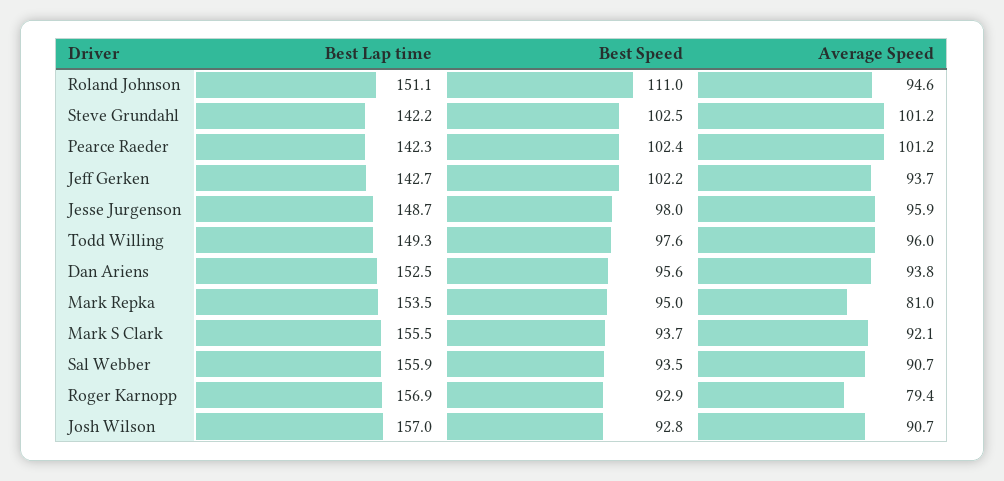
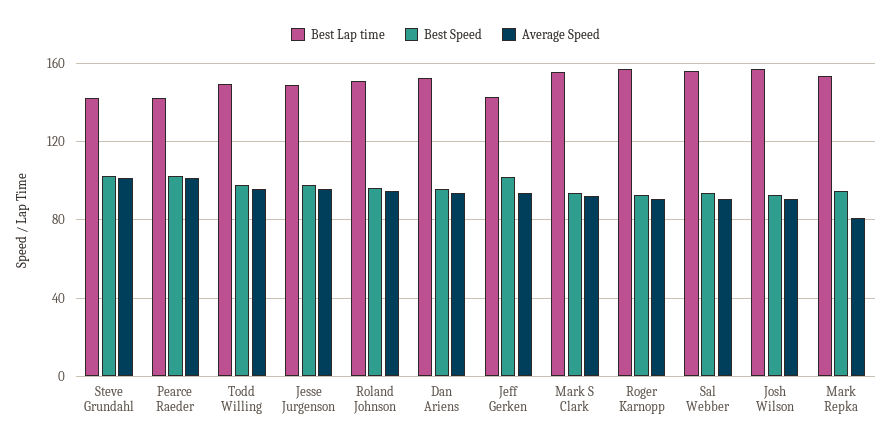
  {
    "Best Lap time": {
      "Roland Johnson": 151.1,
      "Steve Grundahl": 142.2,
      "Pearce Raeder": 142.3,
      "Jeff Gerken": 142.7,
      "Jesse Jurgenson": 148.7,
      "Todd Willing": 149.3,
      "Dan Ariens": 152.5,
      "Mark Repka": 153.5,
      "Mark S Clark": 155.5,
      "Sal Webber": 155.9,
      "Roger Karnopp": 156.9,
      "Josh Wilson": 157
    },
    "Best Speed": {
-     "Roland Johnson": 111,
+     "Roland Johnson": 95,
      "Steve Grundahl": 102.5,
      "Pearce Raeder": 102.4,
      "Jeff Gerken": 102.2,
      "Jesse Jurgenson": 98,
      "Todd Willing": 97.6,
      "Dan Ariens": 95.6,
      "Mark Repka": 95,
      "Mark S Clark": 93.7,
      "Sal Webber": 93.5,
      "Roger Karnopp": 92.9,
      "Josh Wilson": 92.8
    },
    "Average Speed": {
      "Roland Johnson": 94.6,
      "Steve Grundahl": 101.2,
      "Pearce Raeder": 101.2,
      "Jeff Gerken": 93.7,
      "Jesse Jurgenson": 95.9,
      "Todd Willing": 96,
      "Dan Ariens": 93.8,
      "Mark Repka": 81,
      "Mark S Clark": 92.1,
      "Sal Webber": 90.7,
-     "Roger Karnopp": 79.4,
+     "Roger Karnopp": 90,
      "Josh Wilson": 90.7
    }
  }

